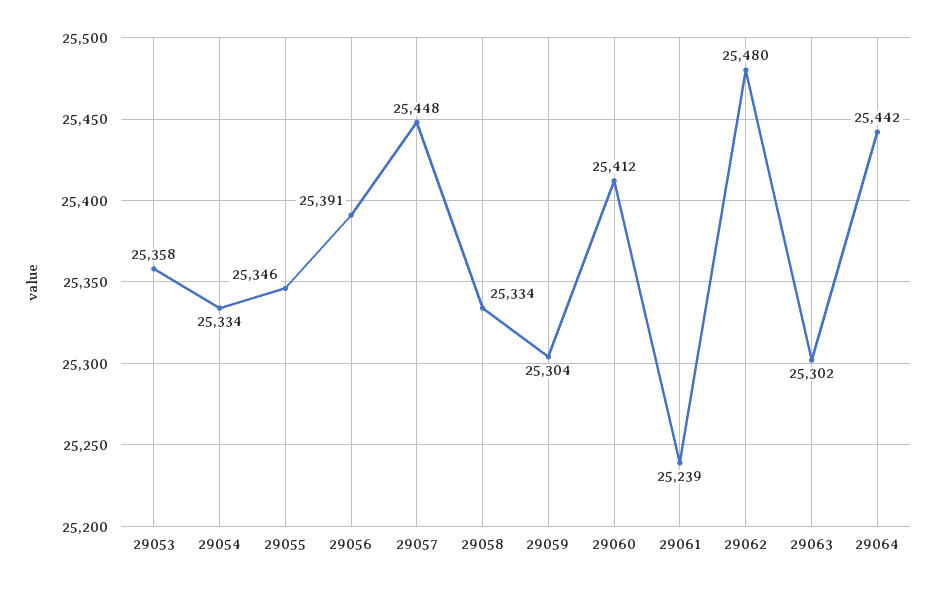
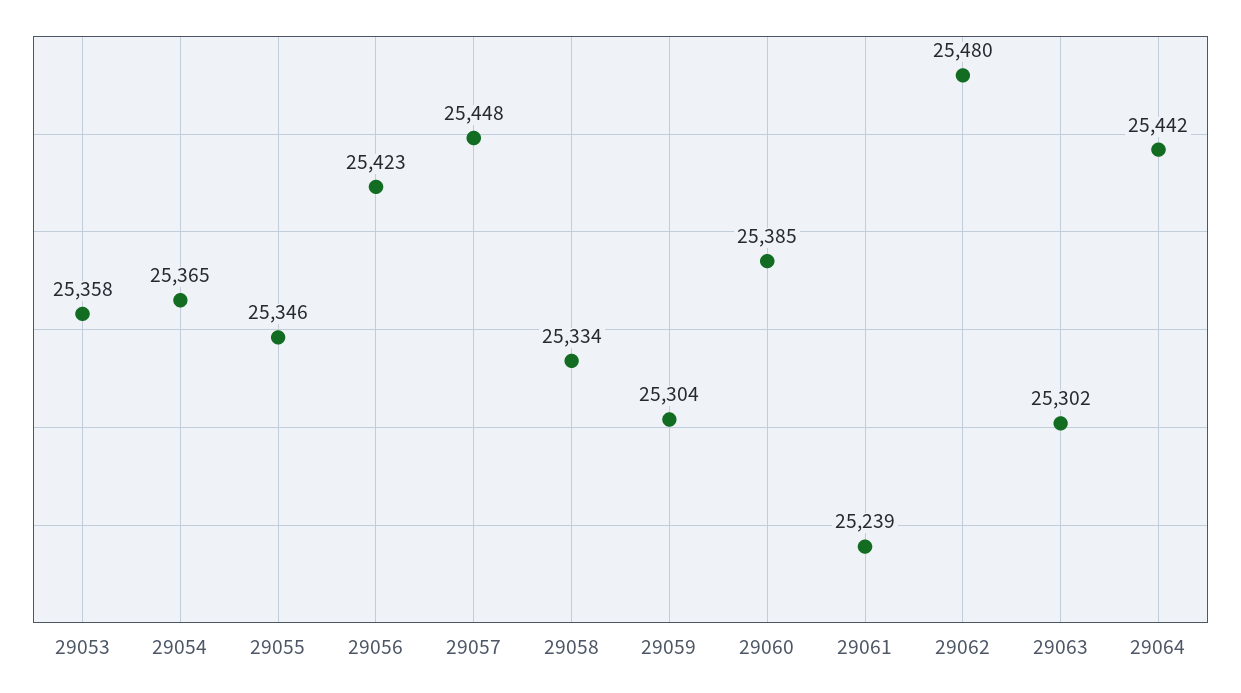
  {
    "29053": 25358,
-   "29054": 25334,
+   "29054": 25365,
    "29055": 25346,
-   "29056": 25391,
+   "29056": 25423,
    "29057": 25448,
    "29058": 25334,
    "29059": 25304,
-   "29060": 25412,
+   "29060": 25385,
    "29061": 25239,
    "29062": 25480,
    "29063": 25302,
    "29064": 25442
  }

